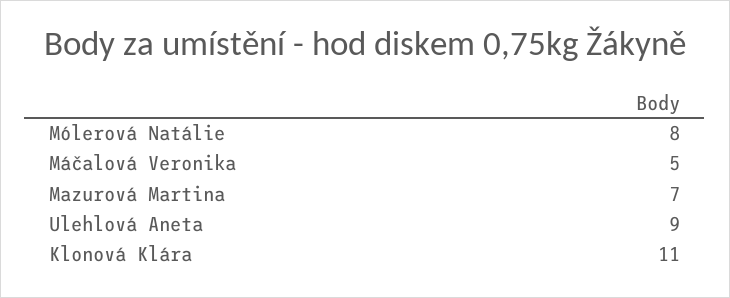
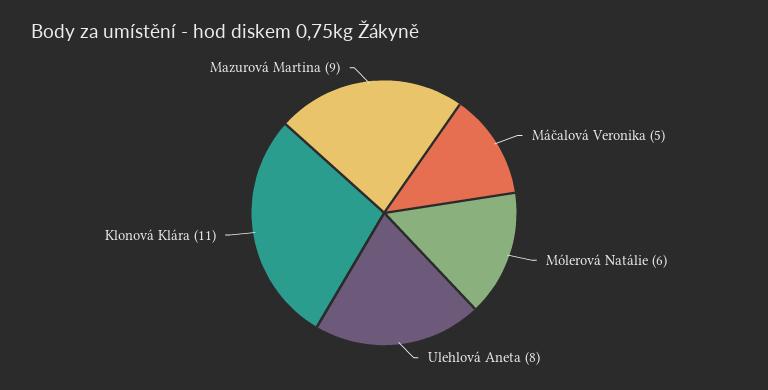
  {
-   "Mólerová Natálie": 8,
+   "Mólerová Natálie": 6,
    "Máčalová Veronika": 5,
-   "Mazurová Martina": 7,
+   "Mazurová Martina": 9,
-   "Ulehlová Aneta": 9,
+   "Ulehlová Aneta": 8,
    "Klonová Klára": 11
  }

